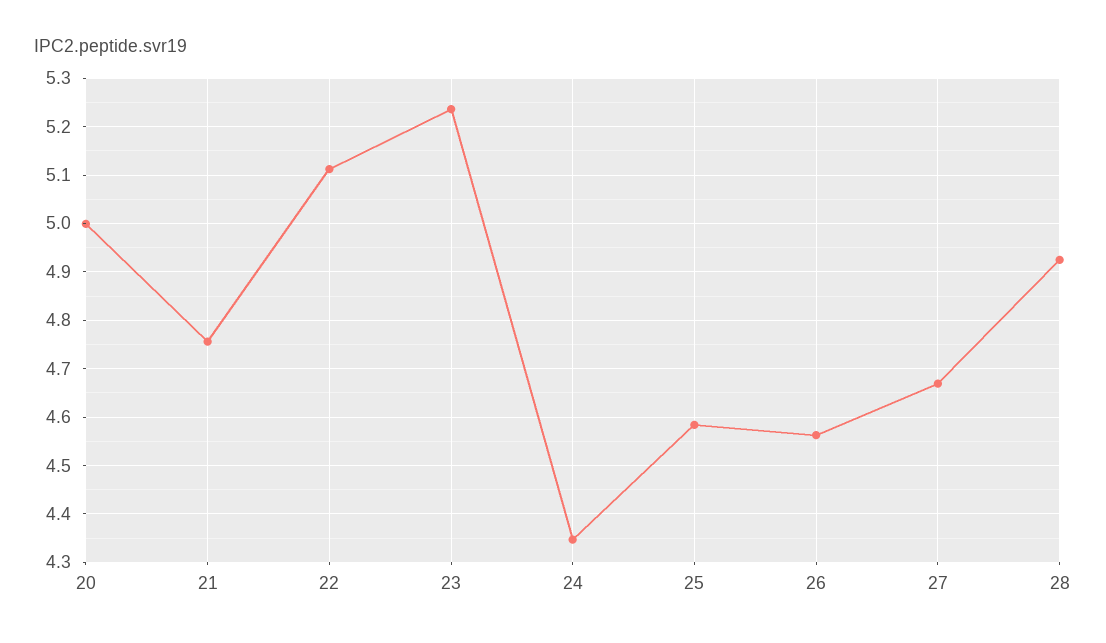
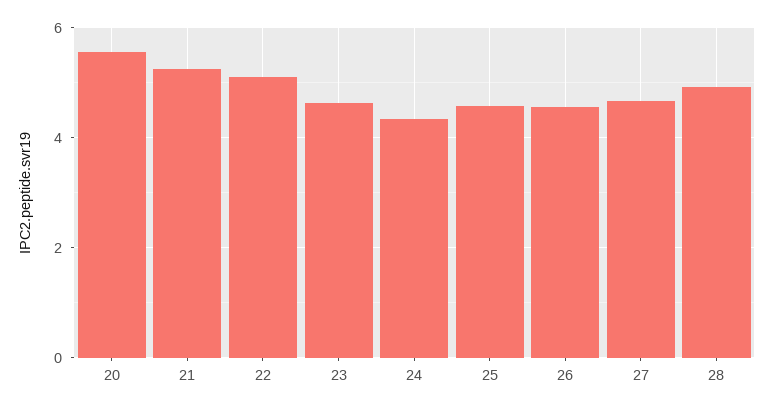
  {
-   "20": 5,
+   "20": 5.6,
-   "21": 4.76,
+   "21": 5.2,
    "22": 5.12,
-   "23": 5.24,
+   "23": 4.6,
    "24": 4.34,
    "25": 4.58,
    "26": 4.56,
    "27": 4.66,
    "28": 4.92
  }

